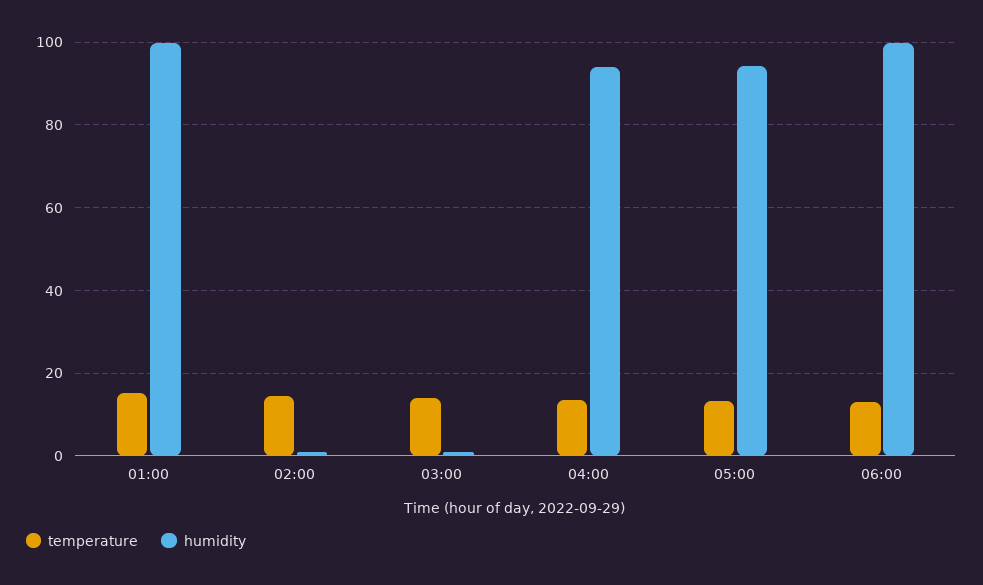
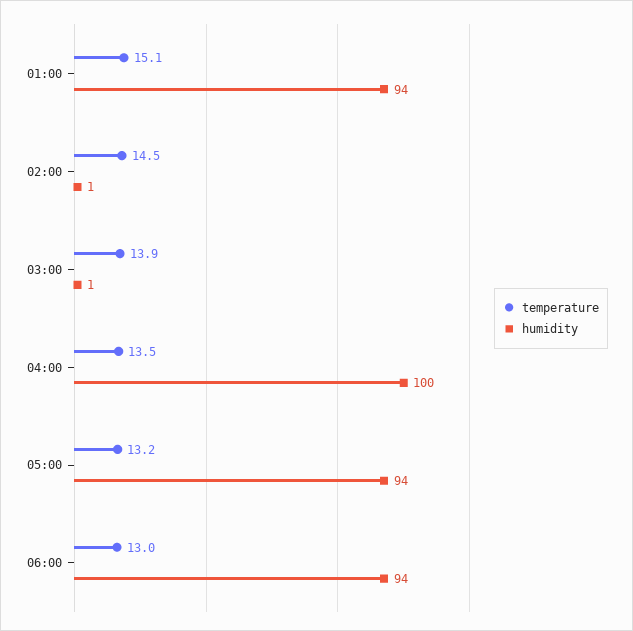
  {
    "temperature": {
      "01:00": 15.1,
      "02:00": 14.5,
      "03:00": 13.9,
      "04:00": 13.5,
      "05:00": 13.2,
      "06:00": 13
    },
    "humidity": {
-     "01:00": 100,
+     "01:00": 94,
      "02:00": 1,
      "03:00": 1,
-     "04:00": 94,
+     "04:00": 100,
      "05:00": 94,
-     "06:00": 100
+     "06:00": 94
    }
  }

